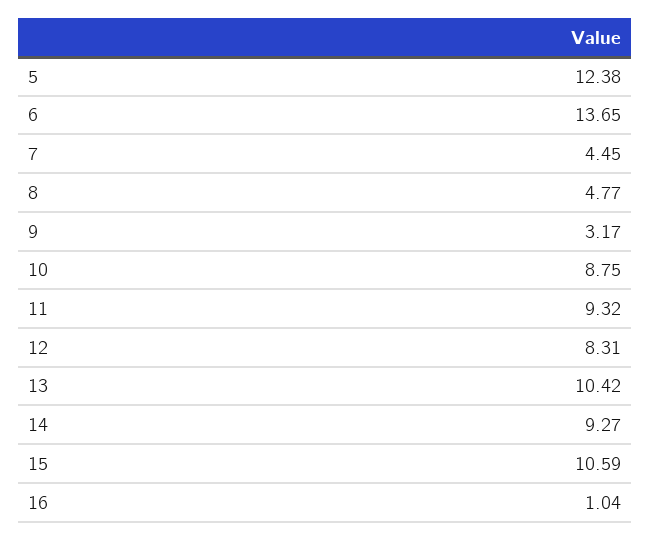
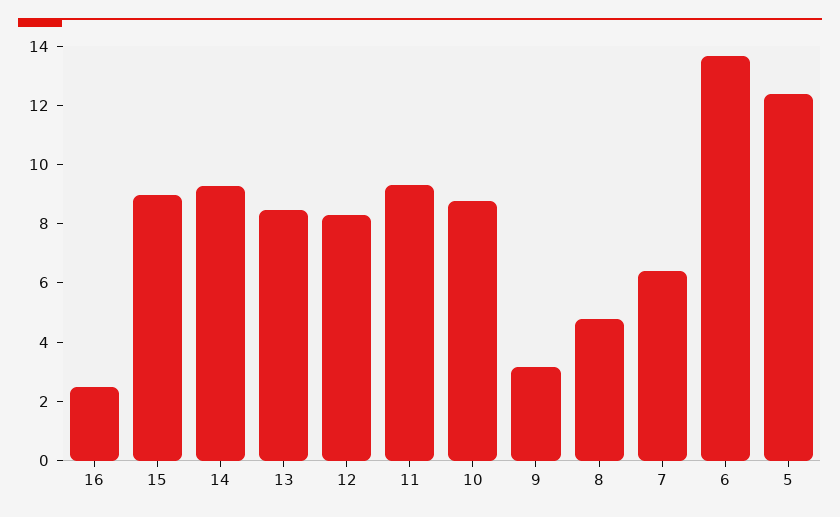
  {
    "5": 12.38,
    "6": 13.65,
-   "7": 4.45,
+   "7": 6.5,
    "8": 4.77,
    "9": 3.17,
    "10": 8.75,
    "11": 9.32,
    "12": 8.31,
-   "13": 10.42,
+   "13": 8.5,
    "14": 9.27,
-   "15": 10.59,
+   "15": 9,
-   "16": 1.04
+   "16": 2.5
  }

